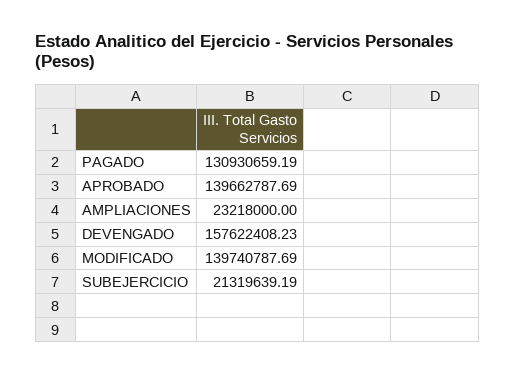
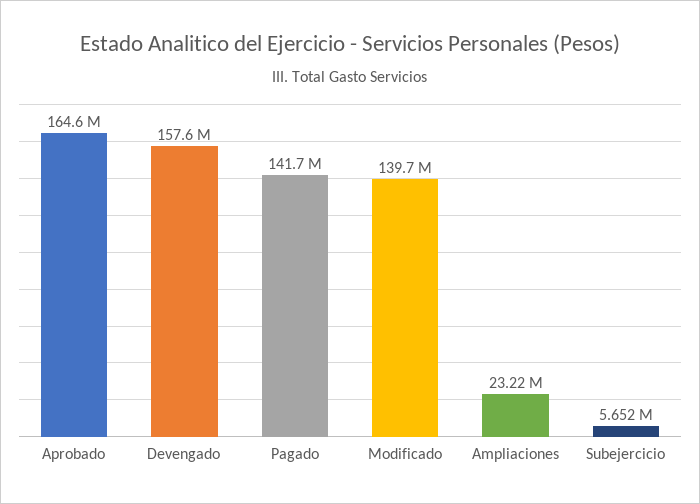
  {
-   "PAGADO": 130930659.19,
+   "PAGADO": 141700000,
-   "APROBADO": 139662787.69,
+   "APROBADO": 164600000,
    "AMPLIACIONES": 23218000,
    "DEVENGADO": 157622408.23,
    "MODIFICADO": 139740787.69,
-   "SUBEJERCICIO": 21319639.19
+   "SUBEJERCICIO": 5652000
  }

